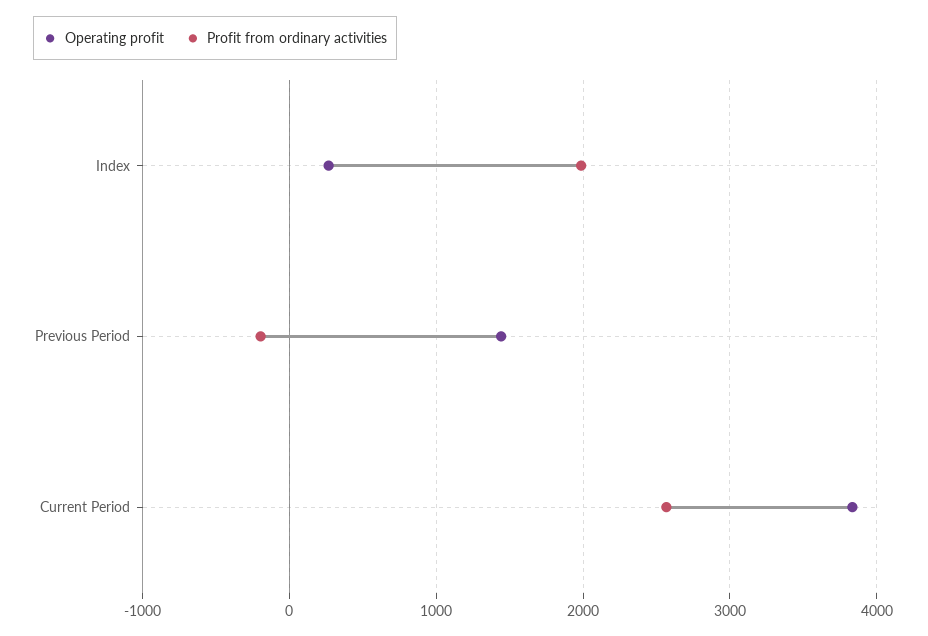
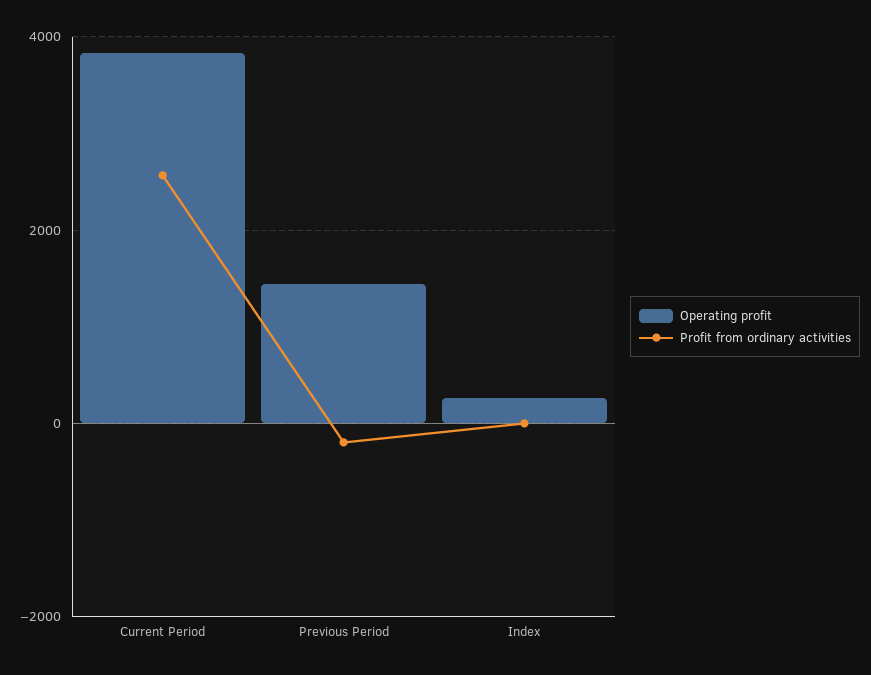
  {
    "Operating profit": {
      "Index": 300,
      "Previous Period": 1400,
      "Current Period": 3800
    },
    "Profit from ordinary activities": {
-     "Index": 2000,
+     "Index": 0,
      "Previous Period": -200,
      "Current Period": 2600
    }
  }

